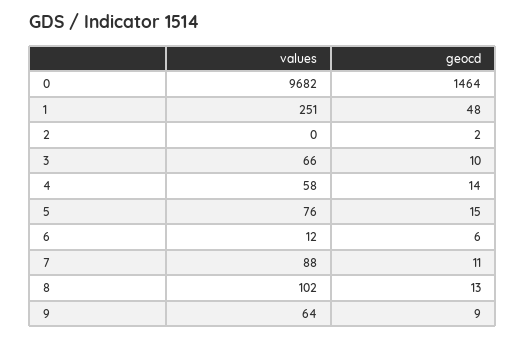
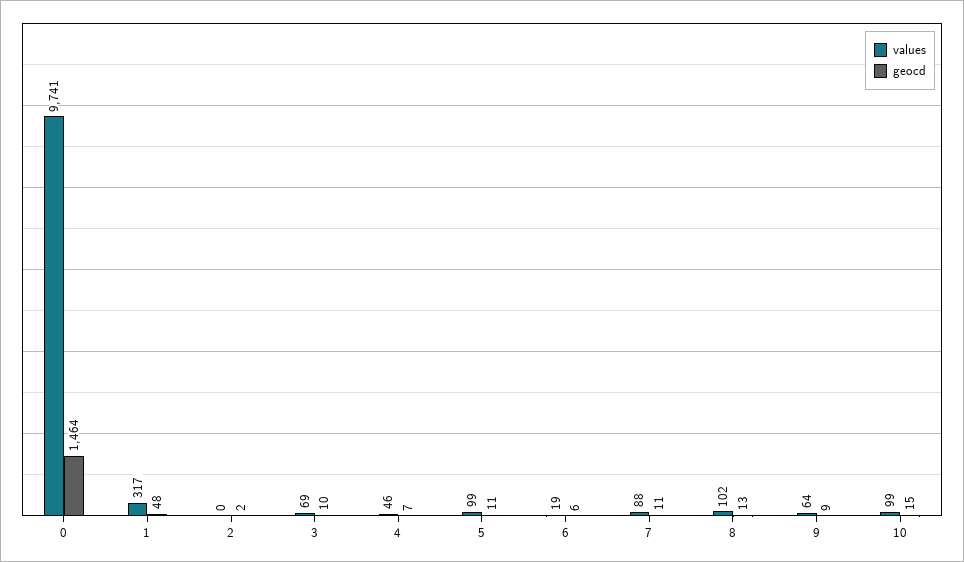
  {
    "values": {
-     "0": 9682,
+     "0": 9741,
-     "1": 251,
+     "1": 317,
      "2": 0,
-     "3": 66,
+     "3": 69,
-     "4": 58,
+     "4": 46,
-     "5": 76,
+     "5": 99,
-     "6": 12,
+     "6": 19,
      "7": 88,
      "8": 102,
-     "9": 64
+     "9": 64,
+     "10": 99
    },
    "geocd": {
      "0": 1464,
      "1": 48,
      "2": 2,
      "3": 10,
-     "4": 14,
+     "4": 7,
-     "5": 15,
+     "5": 11,
      "6": 6,
      "7": 11,
      "8": 13,
-     "9": 9
+     "9": 9,
+     "10": 15
    }
  }

